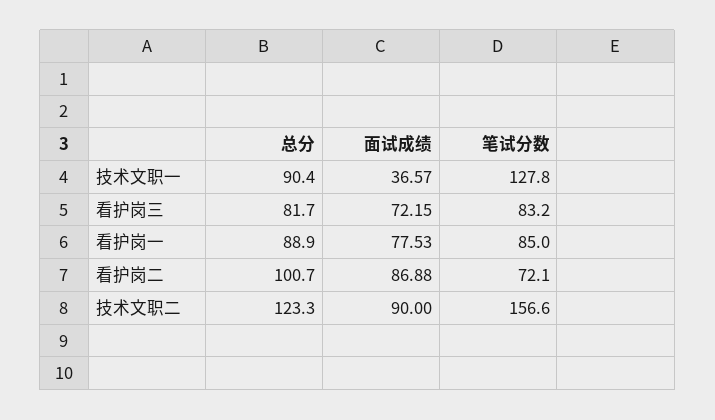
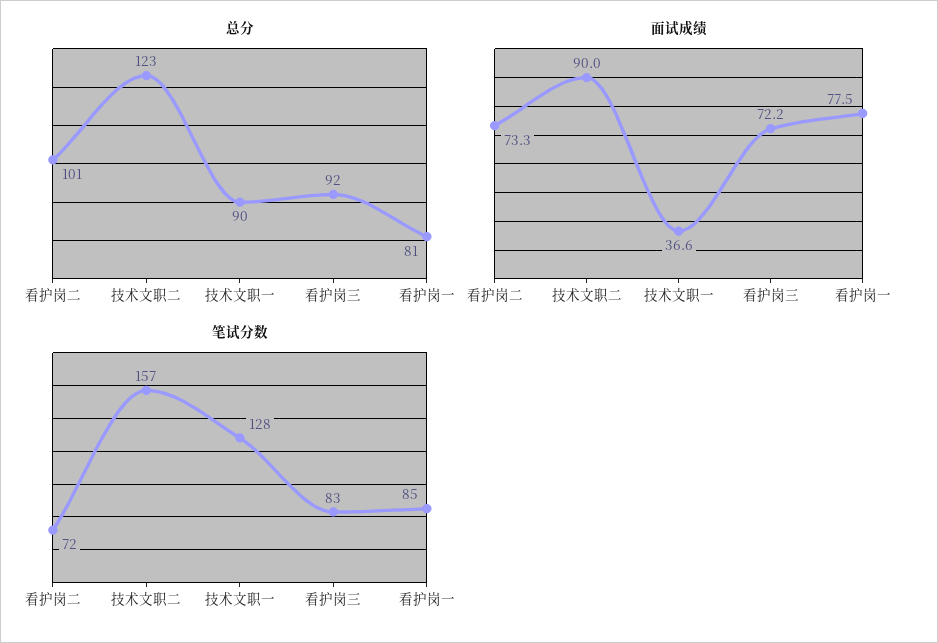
  {
    "总分": {
      "技术文职一": 90.4,
-     "看护岗三": 81.7,
+     "看护岗三": 92,
-     "看护岗一": 88.9,
+     "看护岗一": 81,
      "看护岗二": 100.7,
      "技术文职二": 123.3
    },
    "面试成绩": {
      "技术文职一": 36.57,
      "看护岗三": 72.15,
      "看护岗一": 77.53,
-     "看护岗二": 86.88,
+     "看护岗二": 73.3,
      "技术文职二": 90
    },
    "笔试分数": {
      "技术文职一": 127.8,
      "看护岗三": 83.2,
      "看护岗一": 85,
      "看护岗二": 72.1,
      "技术文职二": 156.6
    }
  }

